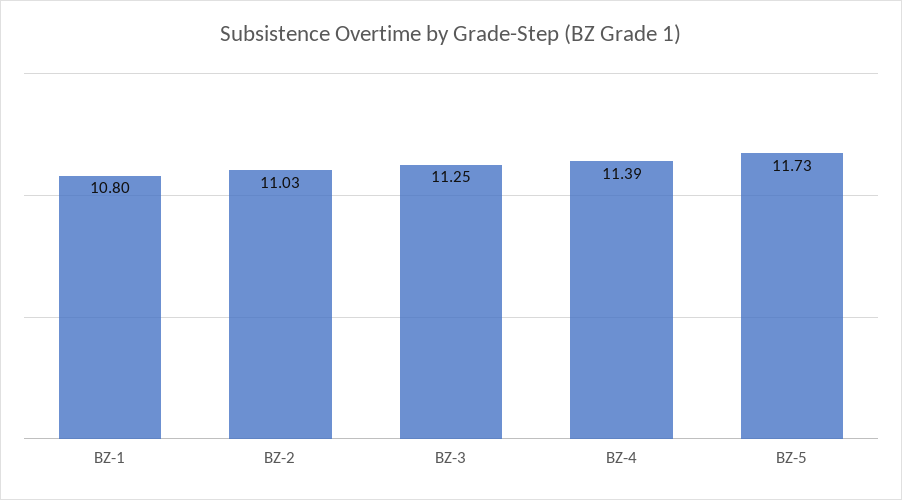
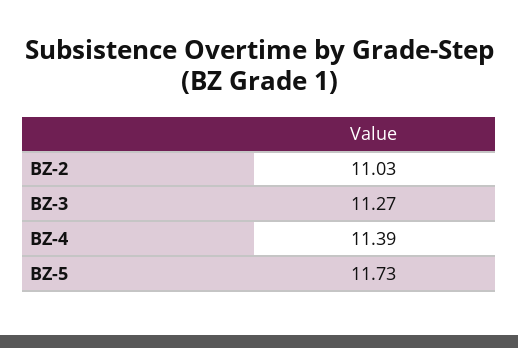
  {
-   "BZ-1": 10.8,
    "BZ-2": 11.03,
-   "BZ-3": 11.25,
+   "BZ-3": 11.27,
    "BZ-4": 11.39,
    "BZ-5": 11.73
  }

